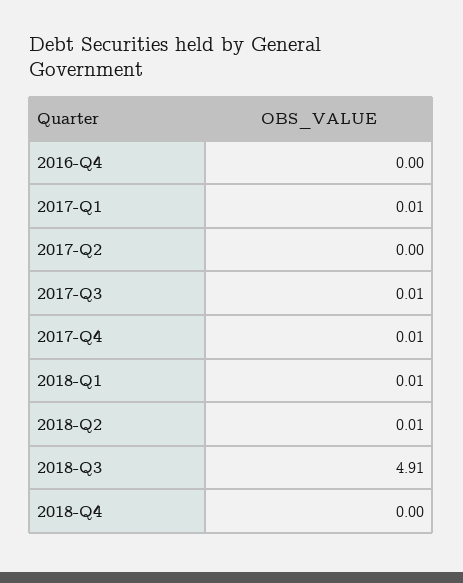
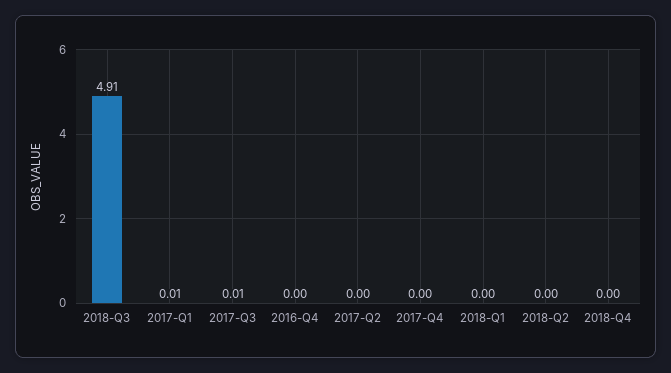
  {
    "2016-Q4": 0,
    "2017-Q1": 0.01,
    "2017-Q2": 0,
    "2017-Q3": 0.01,
-   "2017-Q4": 0.01,
+   "2017-Q4": 0,
-   "2018-Q1": 0.01,
+   "2018-Q1": 0,
-   "2018-Q2": 0.01,
+   "2018-Q2": 0,
    "2018-Q3": 4.91,
    "2018-Q4": 0
  }

